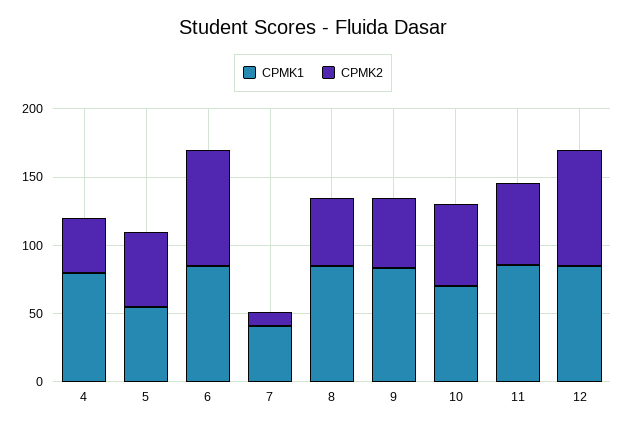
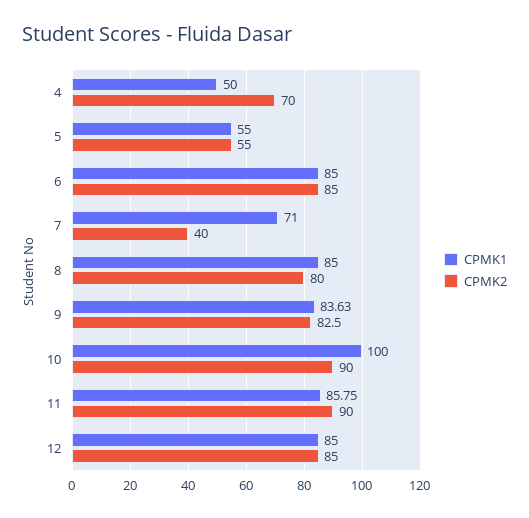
  {
    "CPMK1": {
-     "4": 80,
+     "4": 50,
      "5": 55,
      "6": 85,
-     "7": 40,
+     "7": 71,
      "8": 85,
      "9": 83.63,
-     "10": 70,
+     "10": 100,
      "11": 85.75,
      "12": 85
    },
    "CPMK2": {
-     "4": 40,
+     "4": 70,
      "5": 55,
      "6": 85,
-     "7": 10,
+     "7": 40,
-     "8": 50,
+     "8": 80,
-     "9": 50,
+     "9": 82.5,
-     "10": 60,
+     "10": 90,
-     "11": 60,
+     "11": 90,
      "12": 85
    }
  }

